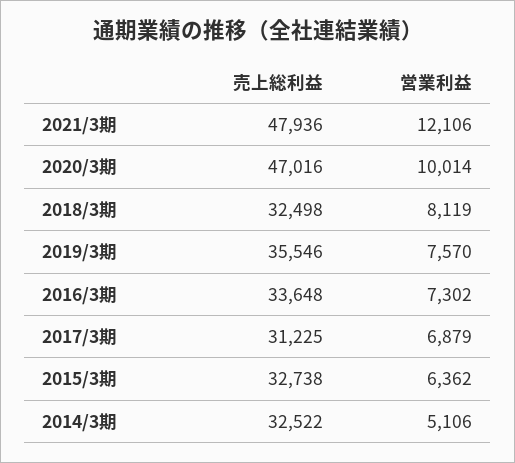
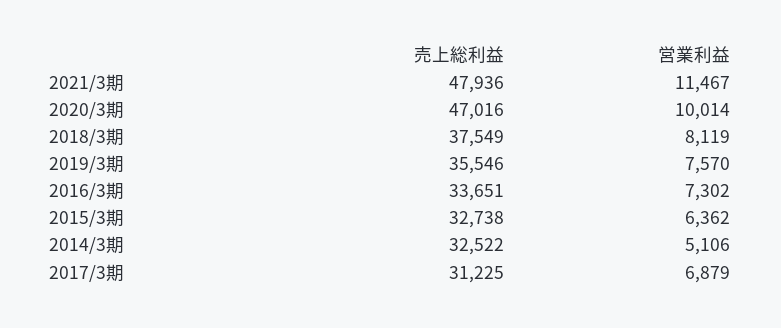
  {
    "売上総利益": {
      "2021/3期": 47936,
      "2020/3期": 47016,
-     "2018/3期": 32498,
+     "2018/3期": 37549,
      "2019/3期": 35546,
-     "2016/3期": 33648,
+     "2016/3期": 33651,
      "2017/3期": 31225,
      "2015/3期": 32738,
      "2014/3期": 32522
    },
    "営業利益": {
-     "2021/3期": 12106,
+     "2021/3期": 11467,
      "2020/3期": 10014,
      "2018/3期": 8119,
      "2019/3期": 7570,
      "2016/3期": 7302,
      "2017/3期": 6879,
      "2015/3期": 6362,
      "2014/3期": 5106
    }
  }

